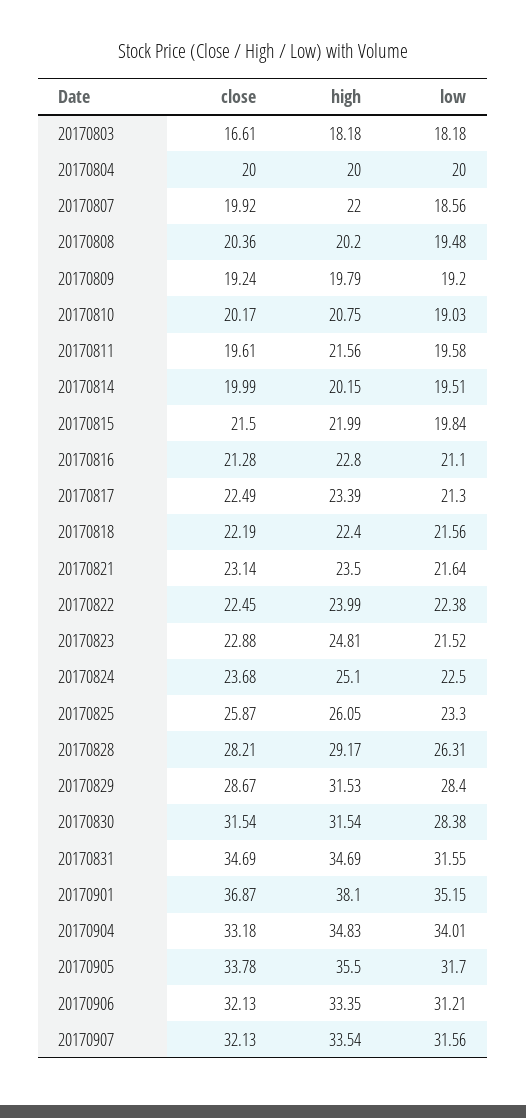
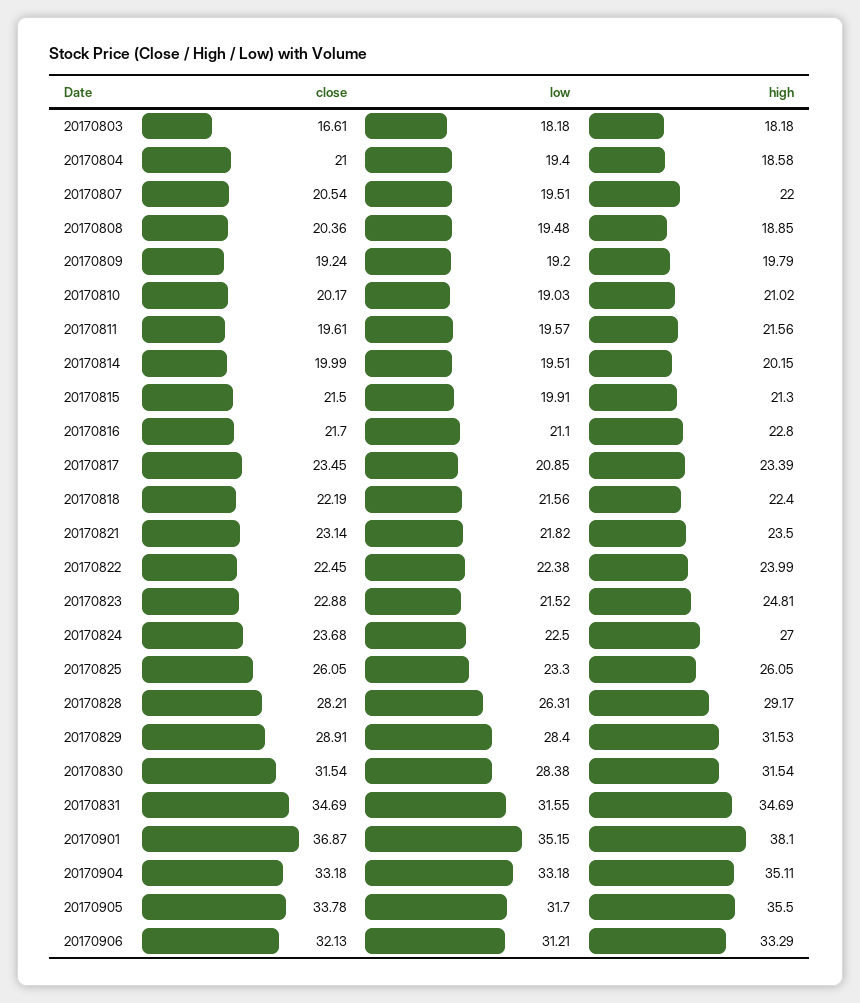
  {
    "close": {
      "20170803": 16.61,
-     "20170804": 20,
+     "20170804": 21,
-     "20170807": 19.92,
+     "20170807": 20.54,
      "20170808": 20.36,
      "20170809": 19.24,
      "20170810": 20.17,
      "20170811": 19.61,
      "20170814": 19.99,
      "20170815": 21.5,
-     "20170816": 21.28,
+     "20170816": 21.7,
-     "20170817": 22.49,
+     "20170817": 23.45,
      "20170818": 22.19,
      "20170821": 23.14,
      "20170822": 22.45,
      "20170823": 22.88,
      "20170824": 23.68,
-     "20170825": 25.87,
+     "20170825": 26.05,
      "20170828": 28.21,
-     "20170829": 28.67,
+     "20170829": 28.91,
      "20170830": 31.54,
      "20170831": 34.69,
      "20170901": 36.87,
      "20170904": 33.18,
      "20170905": 33.78,
-     "20170906": 32.13,
+     "20170906": 32.13
-     "20170907": 32.13
    },
    "high": {
      "20170803": 18.18,
-     "20170804": 20,
+     "20170804": 18.58,
      "20170807": 22,
-     "20170808": 20.2,
+     "20170808": 18.85,
      "20170809": 19.79,
-     "20170810": 20.75,
+     "20170810": 21.02,
      "20170811": 21.56,
      "20170814": 20.15,
-     "20170815": 21.99,
+     "20170815": 21.3,
      "20170816": 22.8,
      "20170817": 23.39,
      "20170818": 22.4,
      "20170821": 23.5,
      "20170822": 23.99,
      "20170823": 24.81,
-     "20170824": 25.1,
+     "20170824": 27,
      "20170825": 26.05,
      "20170828": 29.17,
      "20170829": 31.53,
      "20170830": 31.54,
      "20170831": 34.69,
      "20170901": 38.1,
-     "20170904": 34.83,
+     "20170904": 35.11,
      "20170905": 35.5,
-     "20170906": 33.35,
+     "20170906": 33.29
-     "20170907": 33.54
    },
    "low": {
      "20170803": 18.18,
-     "20170804": 20,
+     "20170804": 19.4,
-     "20170807": 18.56,
+     "20170807": 19.51,
      "20170808": 19.48,
      "20170809": 19.2,
      "20170810": 19.03,
-     "20170811": 19.58,
+     "20170811": 19.57,
      "20170814": 19.51,
-     "20170815": 19.84,
+     "20170815": 19.91,
      "20170816": 21.1,
-     "20170817": 21.3,
+     "20170817": 20.85,
      "20170818": 21.56,
-     "20170821": 21.64,
+     "20170821": 21.82,
      "20170822": 22.38,
      "20170823": 21.52,
      "20170824": 22.5,
      "20170825": 23.3,
      "20170828": 26.31,
      "20170829": 28.4,
      "20170830": 28.38,
      "20170831": 31.55,
      "20170901": 35.15,
-     "20170904": 34.01,
+     "20170904": 33.18,
      "20170905": 31.7,
-     "20170906": 31.21,
+     "20170906": 31.21
-     "20170907": 31.56
    }
  }

